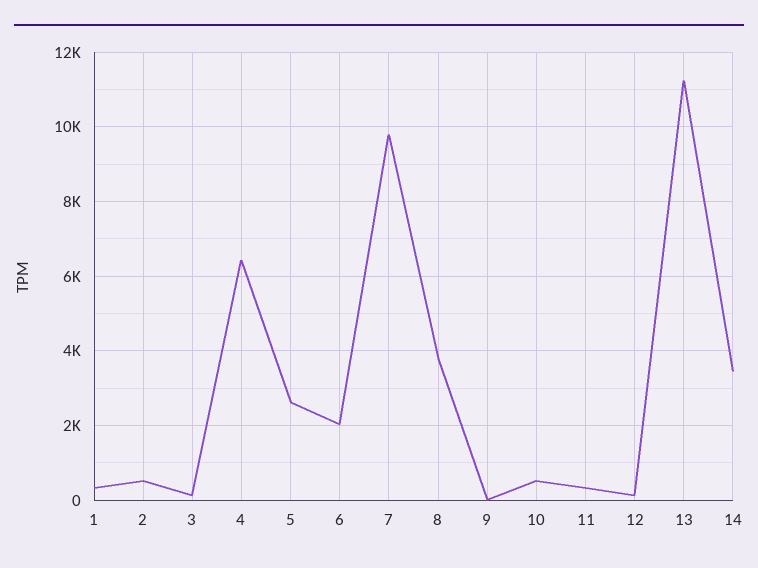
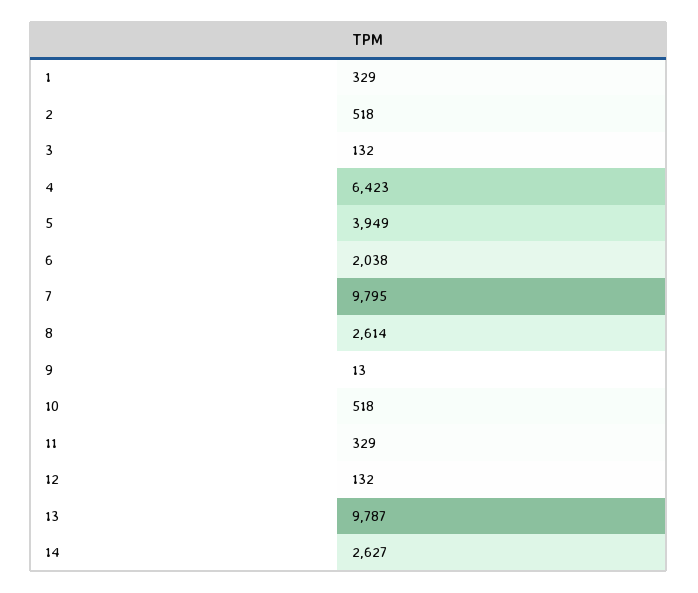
  {
    "1": 329,
    "2": 518,
    "3": 132,
    "4": 6423,
-   "5": 2600,
+   "5": 3949,
    "6": 2038,
    "7": 9795,
-   "8": 3800,
+   "8": 2614,
    "9": 13,
    "10": 518,
    "11": 329,
    "12": 132,
-   "13": 11200,
+   "13": 9787,
-   "14": 3400
+   "14": 2627
  }

